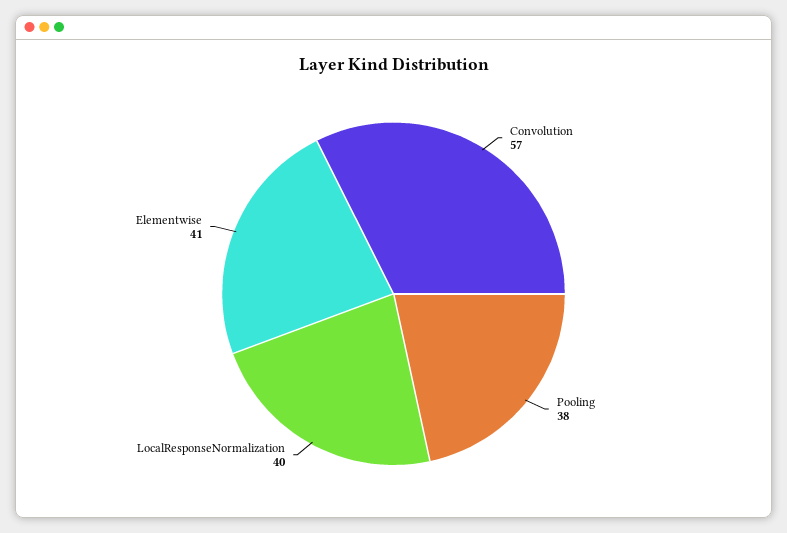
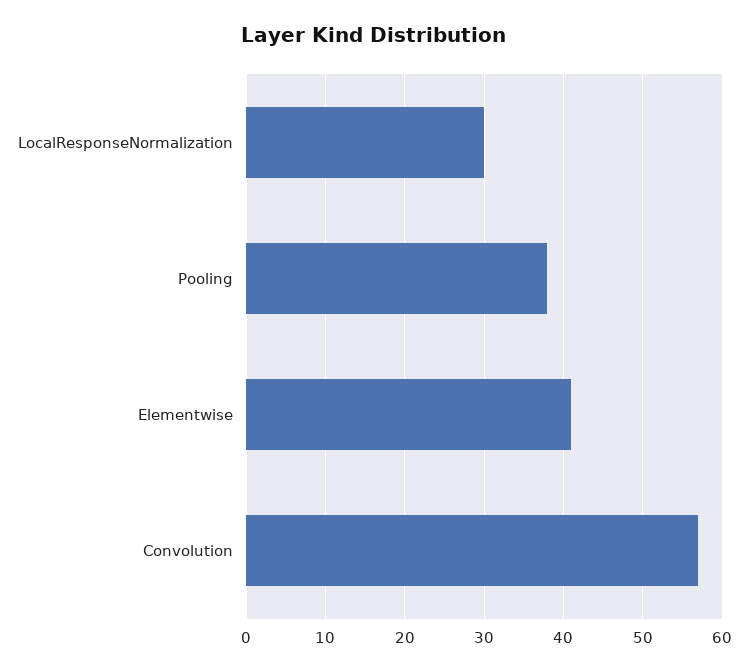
  {
    "Convolution": 57,
    "Pooling": 38,
-   "LocalResponseNormalization": 40,
+   "LocalResponseNormalization": 30,
    "Elementwise": 41
  }

